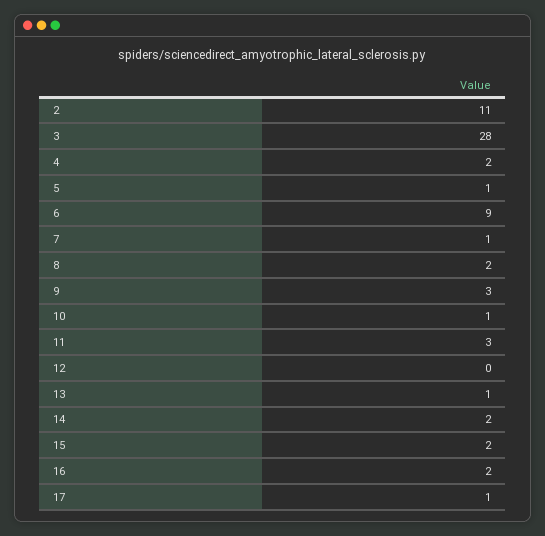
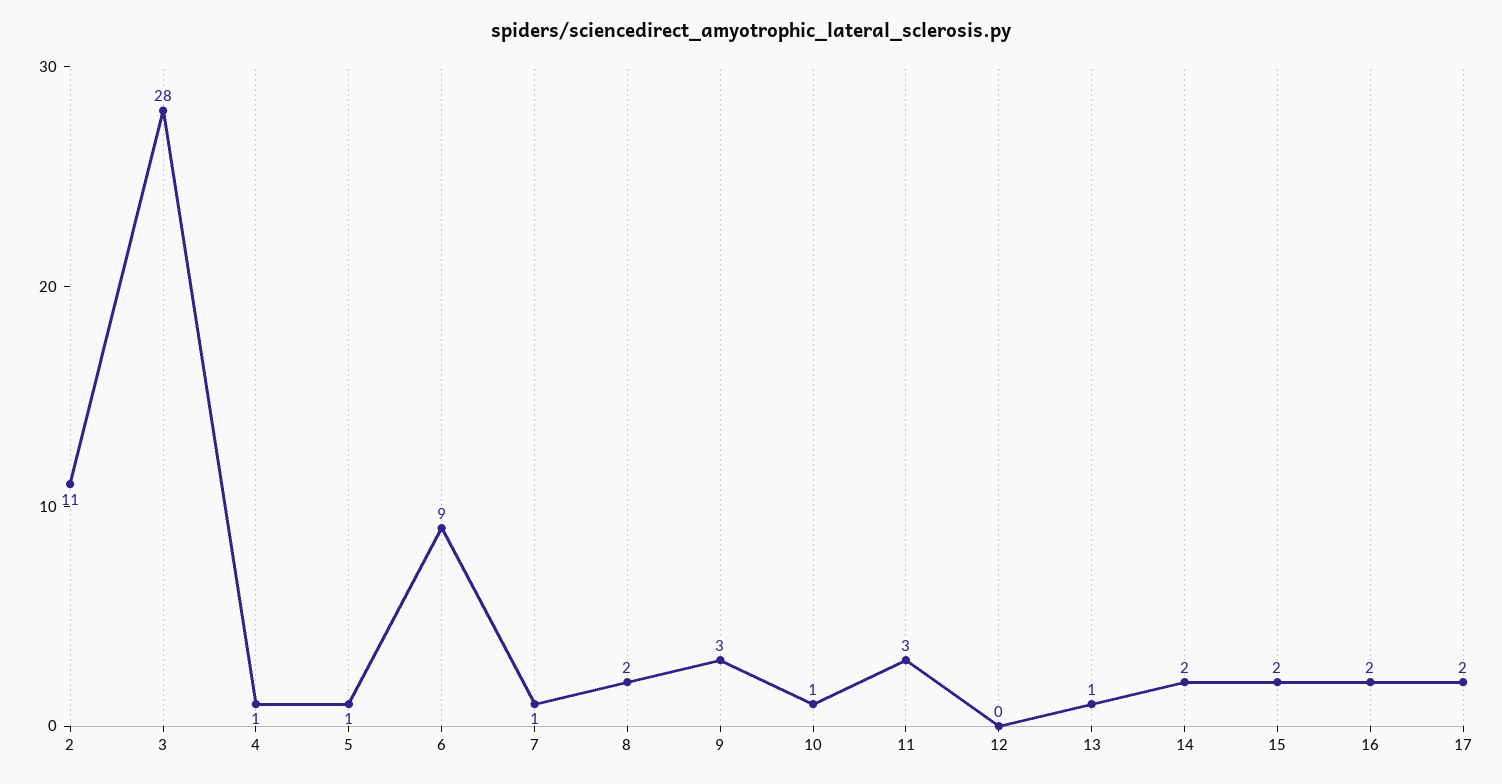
  {
    "2": 11,
    "3": 28,
-   "4": 2,
+   "4": 1,
    "5": 1,
    "6": 9,
    "7": 1,
    "8": 2,
    "9": 3,
    "10": 1,
    "11": 3,
    "12": 0,
    "13": 1,
    "14": 2,
    "15": 2,
    "16": 2,
-   "17": 1
+   "17": 2
  }

